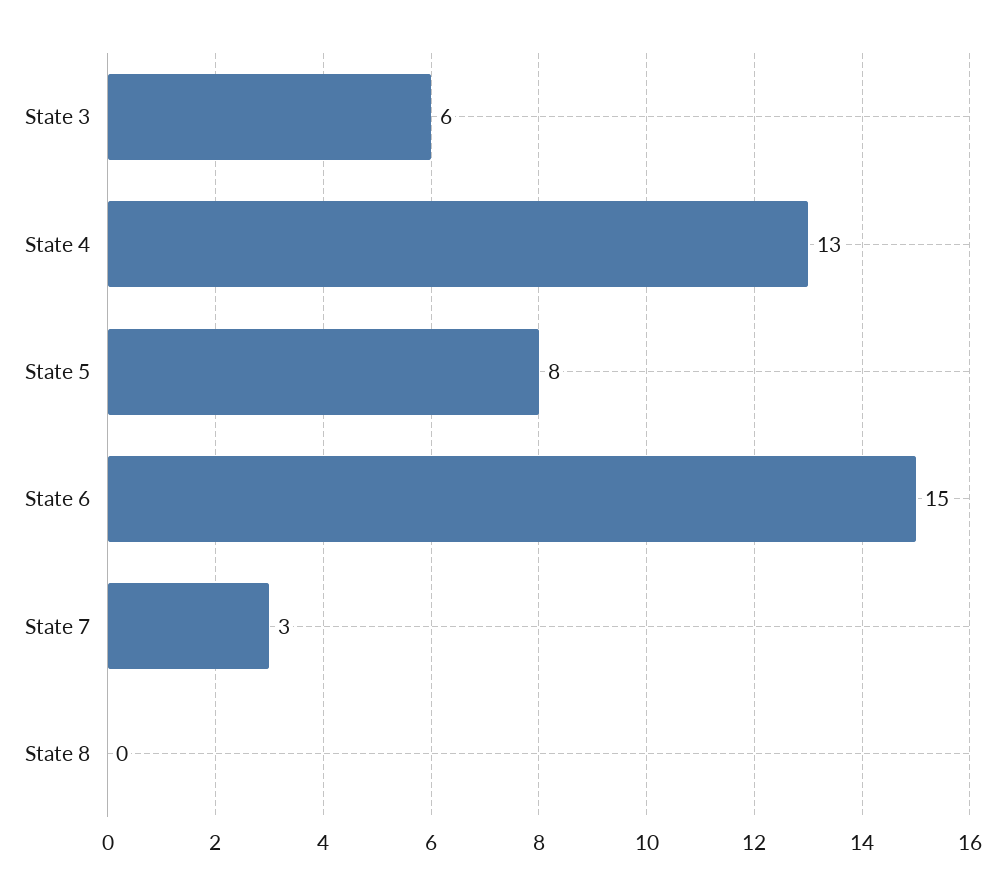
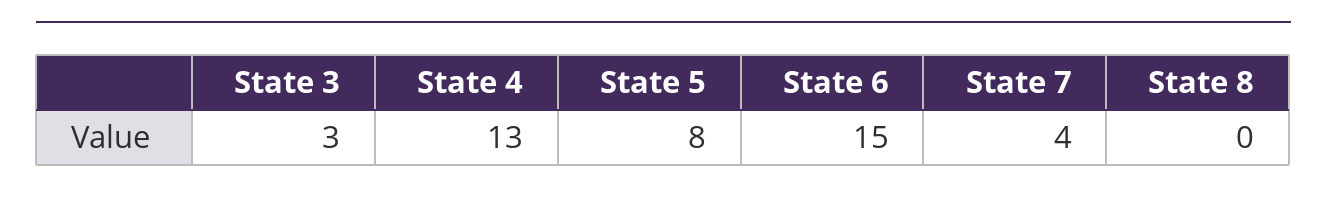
  {
-   "State 3": 6,
+   "State 3": 3,
    "State 4": 13,
    "State 5": 8,
    "State 6": 15,
-   "State 7": 3,
+   "State 7": 4,
    "State 8": 0
  }

